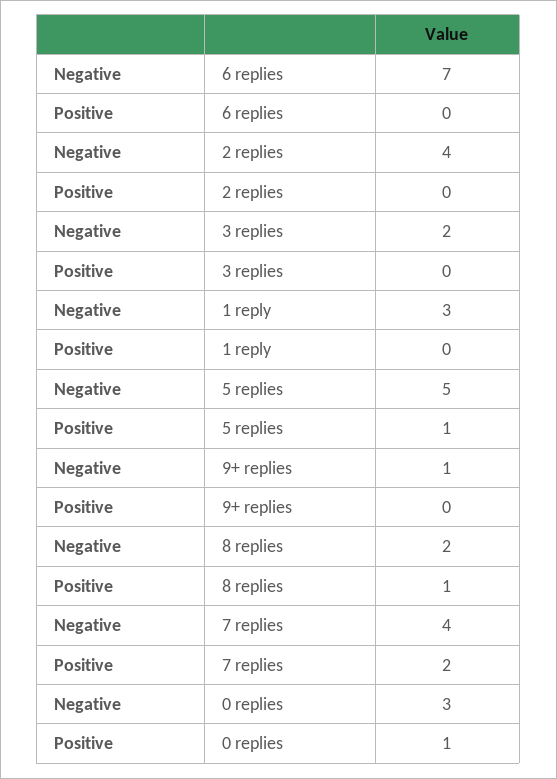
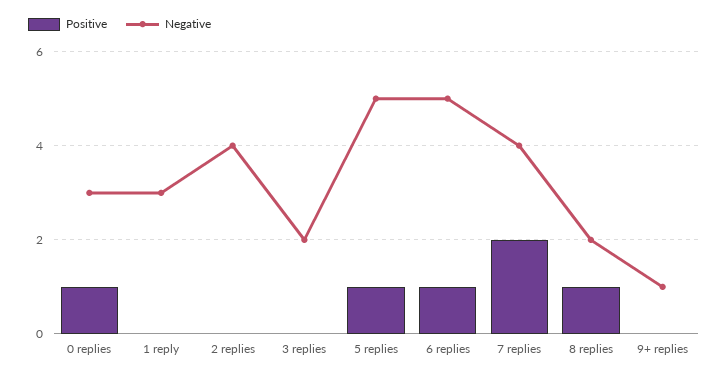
  {
    "Negative": {
-     "6 replies": 7,
+     "6 replies": 5,
      "2 replies": 4,
      "3 replies": 2,
      "1 reply": 3,
      "5 replies": 5,
      "9+ replies": 1,
      "8 replies": 2,
      "7 replies": 4,
      "0 replies": 3
    },
    "Positive": {
-     "6 replies": 0,
+     "6 replies": 1,
      "2 replies": 0,
      "3 replies": 0,
      "1 reply": 0,
      "5 replies": 1,
      "9+ replies": 0,
      "8 replies": 1,
      "7 replies": 2,
      "0 replies": 1
    }
  }

